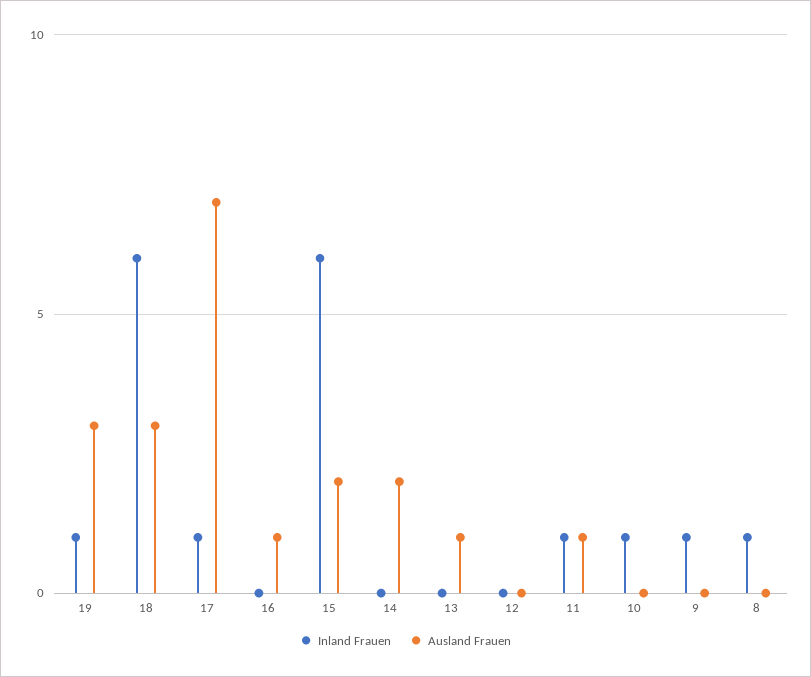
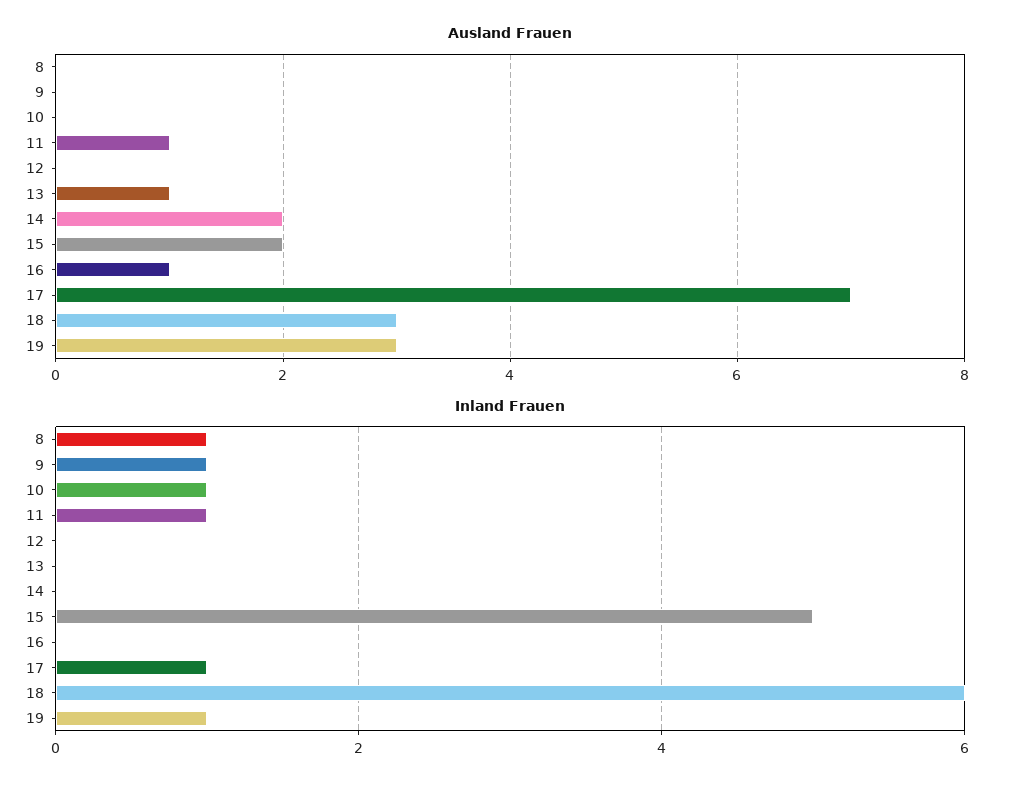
  {
    "Inland Frauen": {
      "19": 1,
      "18": 6,
      "17": 1,
      "16": 0,
-     "15": 6,
+     "15": 5,
      "14": 0,
      "13": 0,
      "12": 0,
      "11": 1,
      "10": 1,
      "9": 1,
      "8": 1
    },
    "Ausland Frauen": {
      "19": 3,
      "18": 3,
      "17": 7,
      "16": 1,
      "15": 2,
      "14": 2,
      "13": 1,
      "12": 0,
      "11": 1,
      "10": 0,
      "9": 0,
      "8": 0
    }
  }

